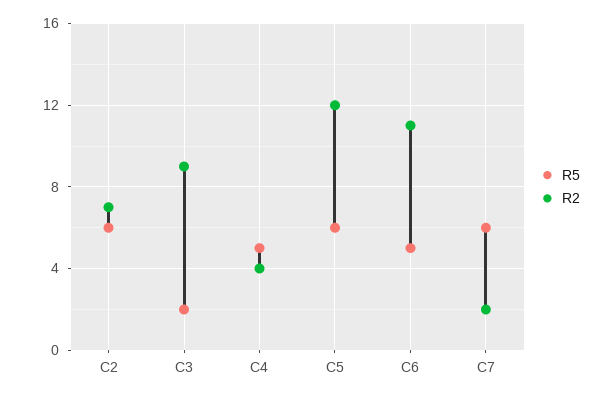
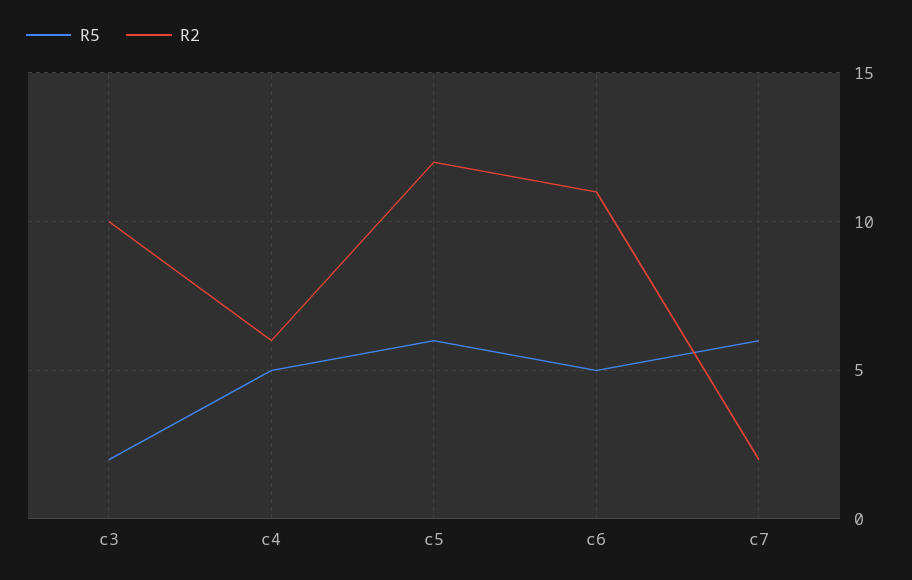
  {
    "R5": {
-     "C2": 6,
      "C3": 2,
      "C4": 5,
      "C5": 6,
      "C6": 5,
      "C7": 6
    },
    "R2": {
-     "C2": 7,
-     "C3": 9,
+     "C3": 10,
-     "C4": 4,
+     "C4": 6,
      "C5": 12,
      "C6": 11,
      "C7": 2
    }
  }

